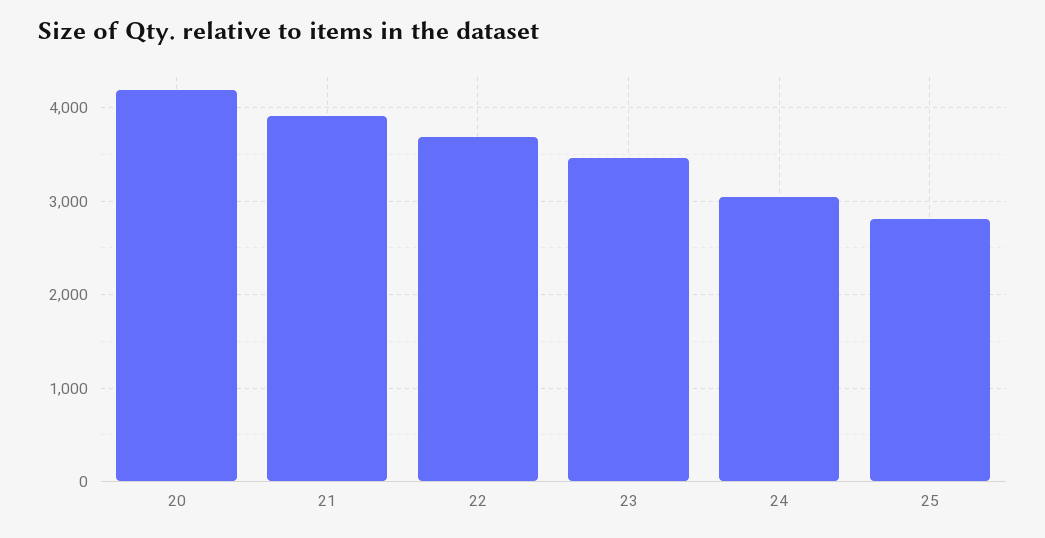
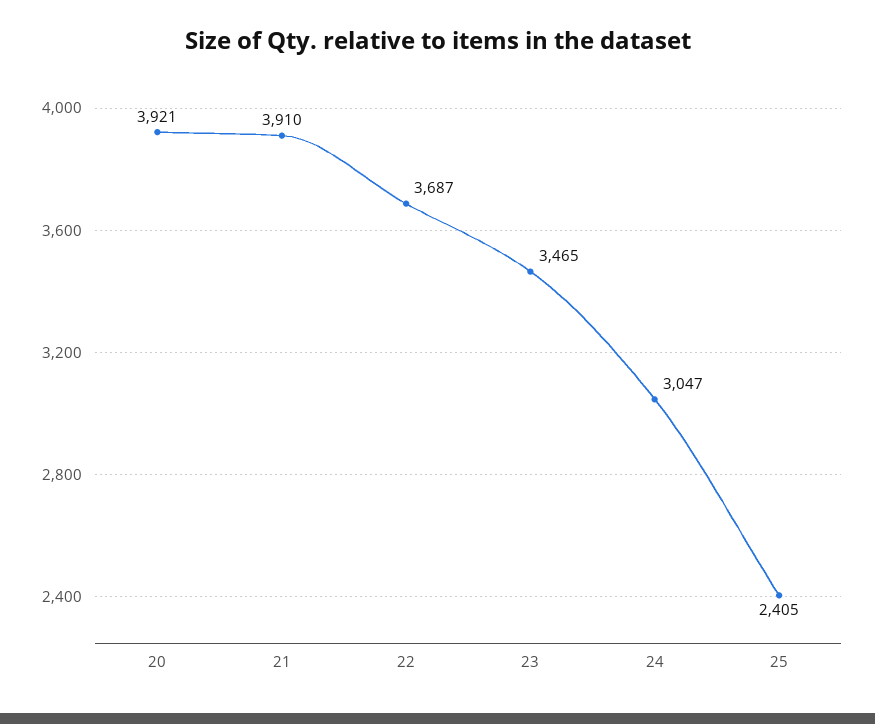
  {
-   "20": 4200,
+   "20": 3921,
    "21": 3910,
    "22": 3687,
    "23": 3465,
    "24": 3047,
-   "25": 2800
+   "25": 2405
  }

